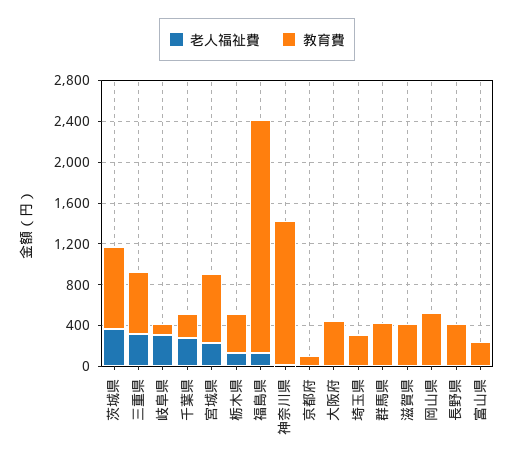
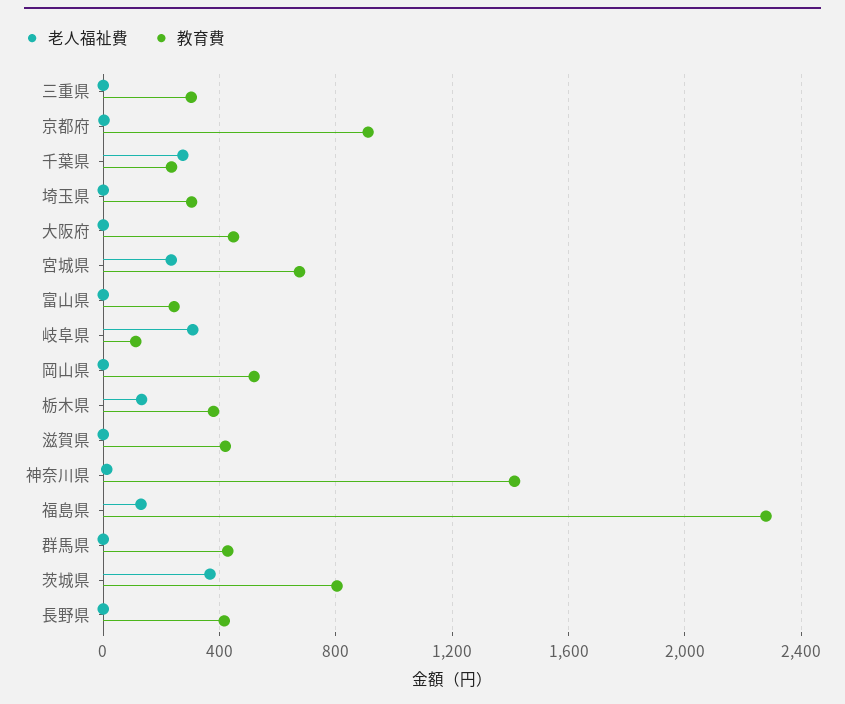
  {
    "老人福祉費": {
      "茨城県": 350,
-     "三重県": 300,
+     "三重県": 0,
      "岐阜県": 300,
      "千葉県": 250,
      "宮城県": 250,
      "栃木県": 150,
      "福島県": 150,
      "神奈川県": 0,
      "京都府": 0,
      "大阪府": 0,
      "埼玉県": 0,
      "群馬県": 0,
      "滋賀県": 0,
      "岡山県": 0,
      "長野県": 0,
      "富山県": 0
    },
    "教育費": {
      "茨城県": 800,
-     "三重県": 600,
+     "三重県": 300,
      "岐阜県": 100,
      "千葉県": 250,
      "宮城県": 700,
      "栃木県": 400,
      "福島県": 2300,
      "神奈川県": 1400,
-     "京都府": 100,
+     "京都府": 900,
      "大阪府": 450,
      "埼玉県": 300,
      "群馬県": 450,
      "滋賀県": 400,
      "岡山県": 500,
      "長野県": 400,
      "富山県": 250
    }
  }

